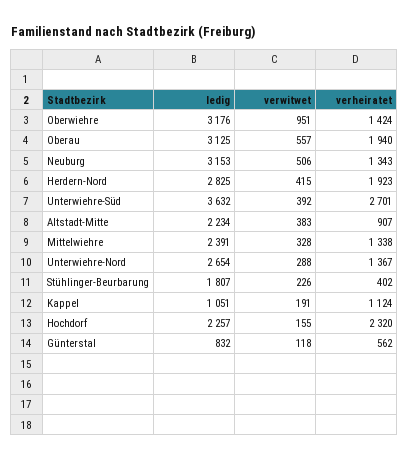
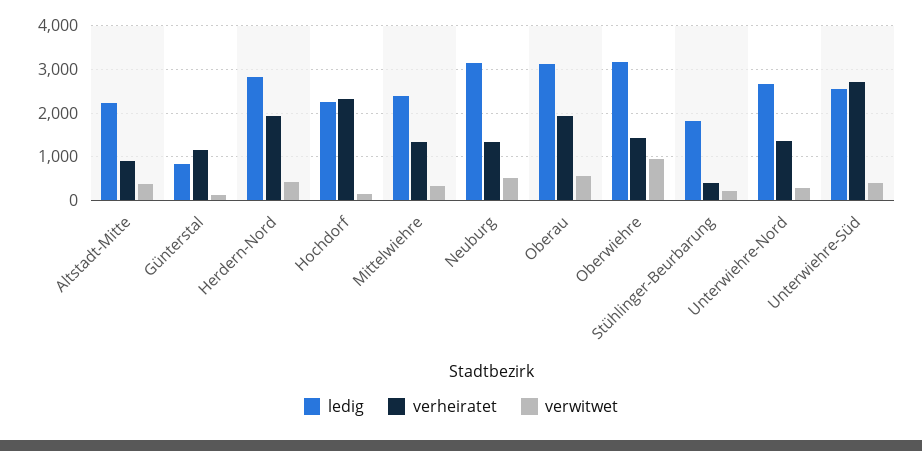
  {
    "ledig": {
      "Oberwiehre": 3176,
      "Oberau": 3125,
      "Neuburg": 3153,
      "Herdern-Nord": 2825,
-     "Unterwiehre-Süd": 3632,
+     "Unterwiehre-Süd": 2600,
      "Altstadt-Mitte": 2234,
      "Mittelwiehre": 2391,
      "Unterwiehre-Nord": 2654,
      "Stühlinger-Beurbarung": 1807,
-     "Kappel": 1051,
      "Hochdorf": 2257,
      "Günterstal": 832
    },
    "verwitwet": {
      "Oberwiehre": 951,
      "Oberau": 557,
      "Neuburg": 506,
      "Herdern-Nord": 415,
      "Unterwiehre-Süd": 392,
      "Altstadt-Mitte": 383,
      "Mittelwiehre": 328,
      "Unterwiehre-Nord": 288,
      "Stühlinger-Beurbarung": 226,
-     "Kappel": 191,
      "Hochdorf": 155,
      "Günterstal": 118
    },
    "verheiratet": {
      "Oberwiehre": 1424,
      "Oberau": 1940,
      "Neuburg": 1343,
      "Herdern-Nord": 1923,
      "Unterwiehre-Süd": 2701,
      "Altstadt-Mitte": 907,
      "Mittelwiehre": 1338,
      "Unterwiehre-Nord": 1367,
      "Stühlinger-Beurbarung": 402,
-     "Kappel": 1124,
      "Hochdorf": 2320,
-     "Günterstal": 562
+     "Günterstal": 1200
    }
  }

